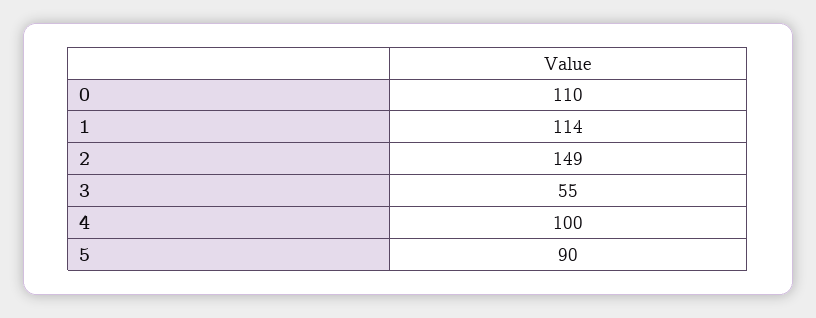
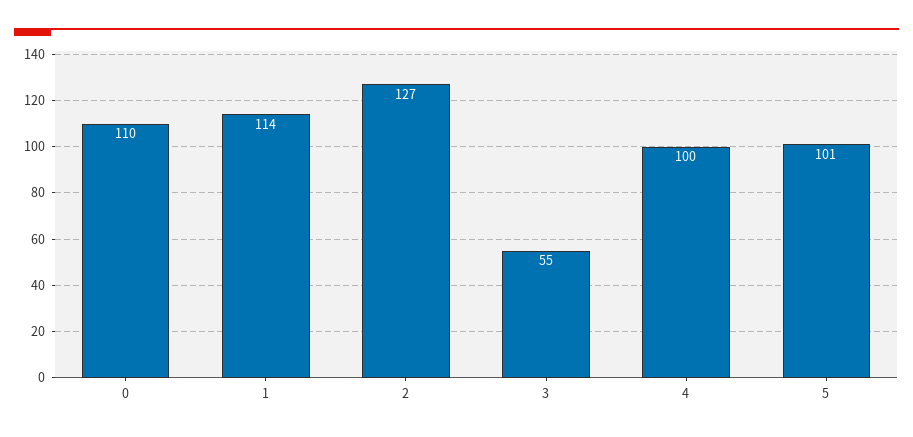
  {
    "0": 110,
    "1": 114,
-   "2": 149,
+   "2": 127,
    "3": 55,
    "4": 100,
-   "5": 90
+   "5": 101
  }

